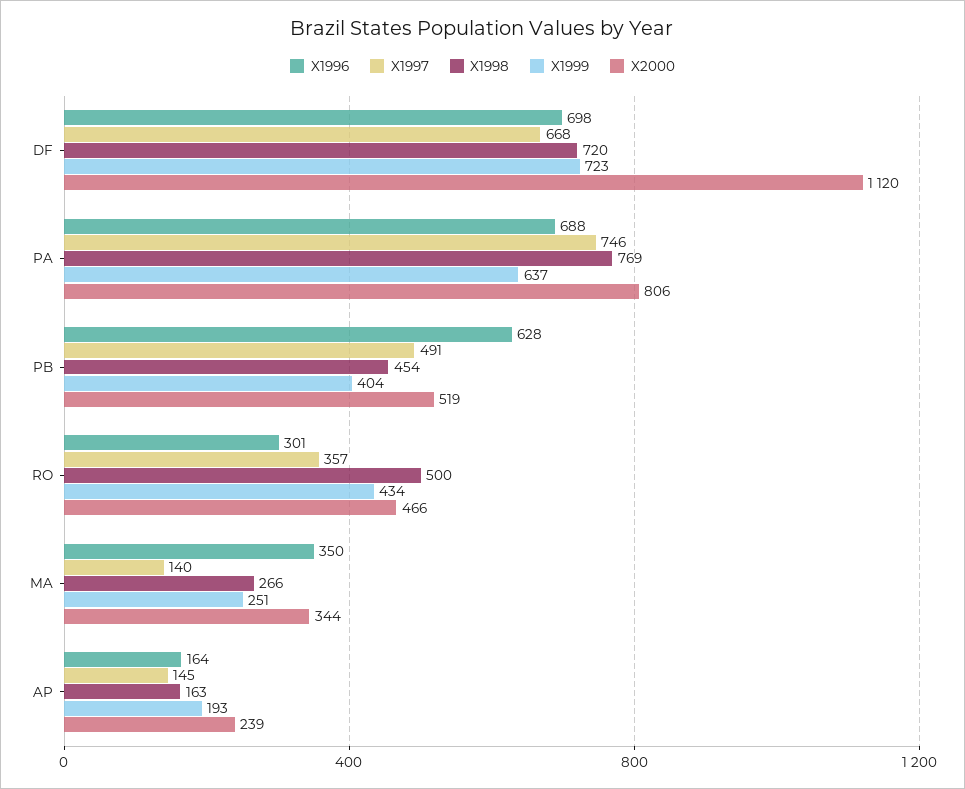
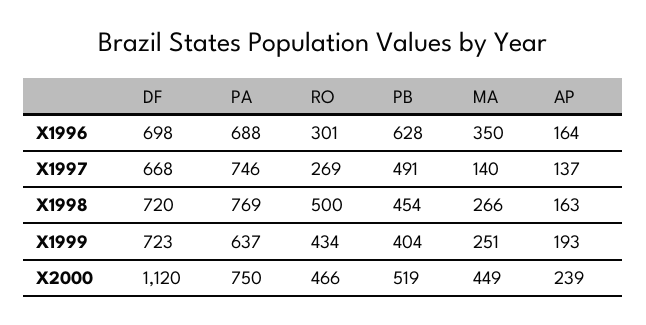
  {
    "X1996": {
      "DF": 698,
      "PA": 688,
      "PB": 628,
      "RO": 301,
      "MA": 350,
      "AP": 164
    },
    "X1997": {
      "DF": 668,
      "PA": 746,
      "PB": 491,
-     "RO": 357,
+     "RO": 269,
      "MA": 140,
-     "AP": 145
+     "AP": 137
    },
    "X1998": {
      "DF": 720,
      "PA": 769,
      "PB": 454,
      "RO": 500,
      "MA": 266,
      "AP": 163
    },
    "X1999": {
      "DF": 723,
      "PA": 637,
      "PB": 404,
      "RO": 434,
      "MA": 251,
      "AP": 193
    },
    "X2000": {
      "DF": 1120,
-     "PA": 806,
+     "PA": 750,
      "PB": 519,
      "RO": 466,
-     "MA": 344,
+     "MA": 449,
      "AP": 239
    }
  }

